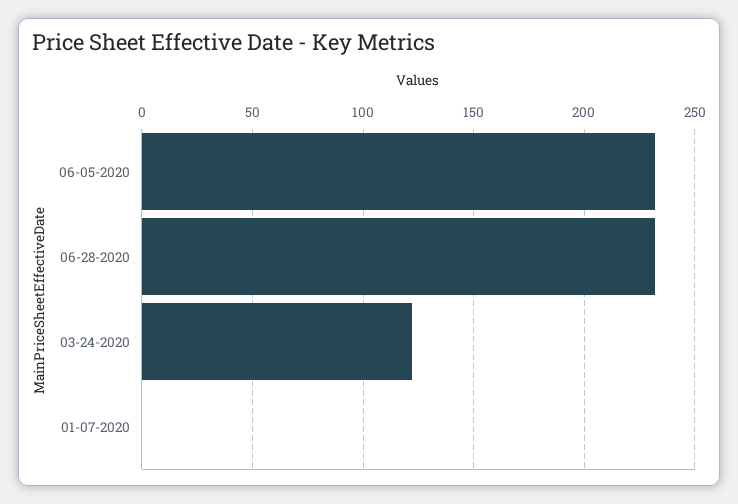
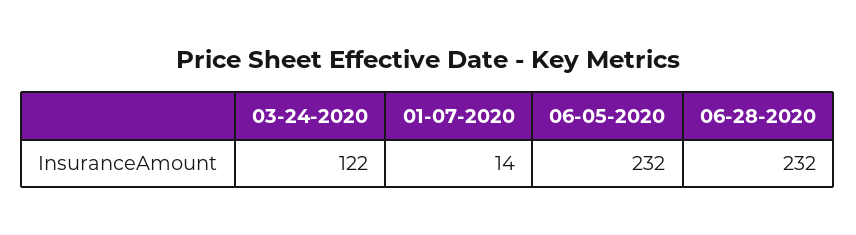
  {
    "06-05-2020": 232,
    "06-28-2020": 232,
    "03-24-2020": 122,
-   "01-07-2020": 0
+   "01-07-2020": 14
  }

